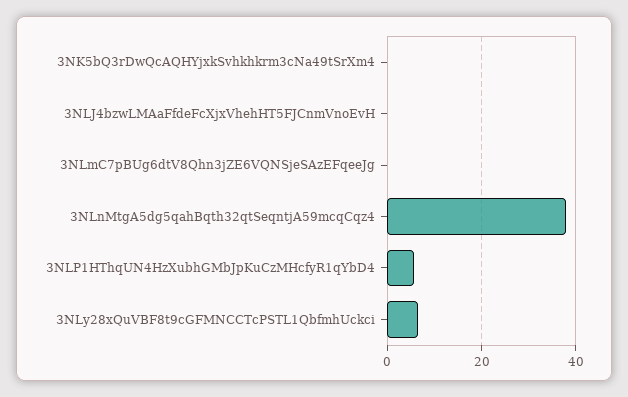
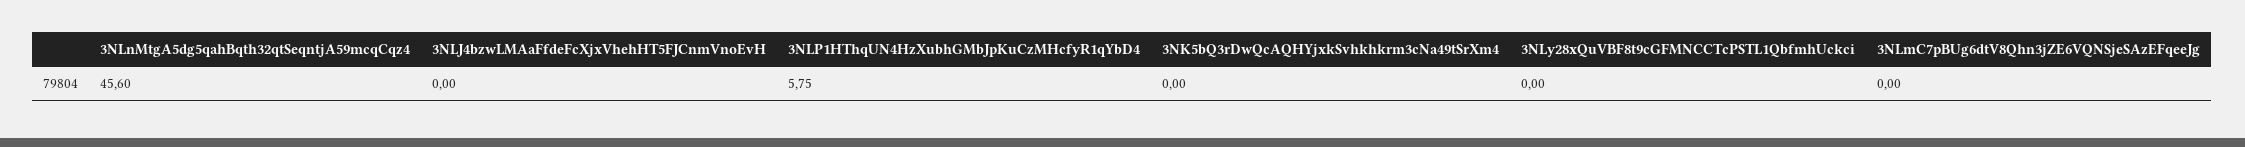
  {
    "3NK5bQ3rDwQcAQHYjxkSvhkhkrm3cNa49tSrXm4": 0,
    "3NLJ4bzwLMAaFfdeFcXjxVhehHT5FJCnmVnoEvH": 0,
    "3NLmC7pBUg6dtV8Qhn3jZE6VQNSjeSAzEFqeeJg": 0,
-   "3NLnMtgA5dg5qahBqth32qtSeqntjA59mcqCqz4": 38,
+   "3NLnMtgA5dg5qahBqth32qtSeqntjA59mcqCqz4": 45.6,
    "3NLP1HThqUN4HzXubhGMbJpKuCzMHcfyR1qYbD4": 5.75,
-   "3NLy28xQuVBF8t9cGFMNCCTcPSTL1QbfmhUckci": 6
+   "3NLy28xQuVBF8t9cGFMNCCTcPSTL1QbfmhUckci": 0
  }

